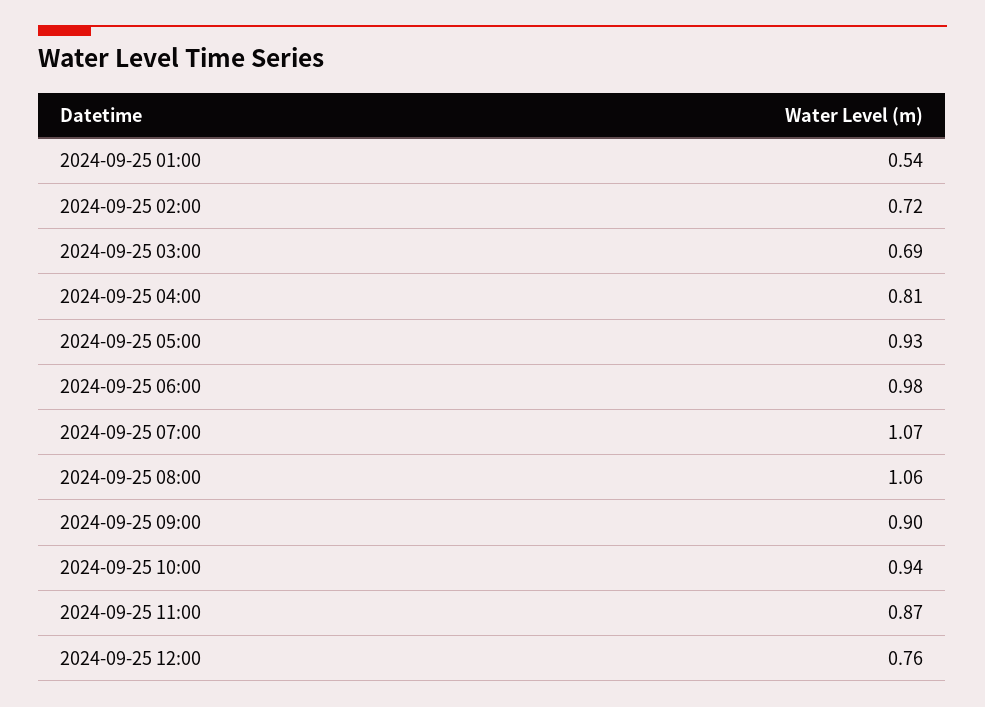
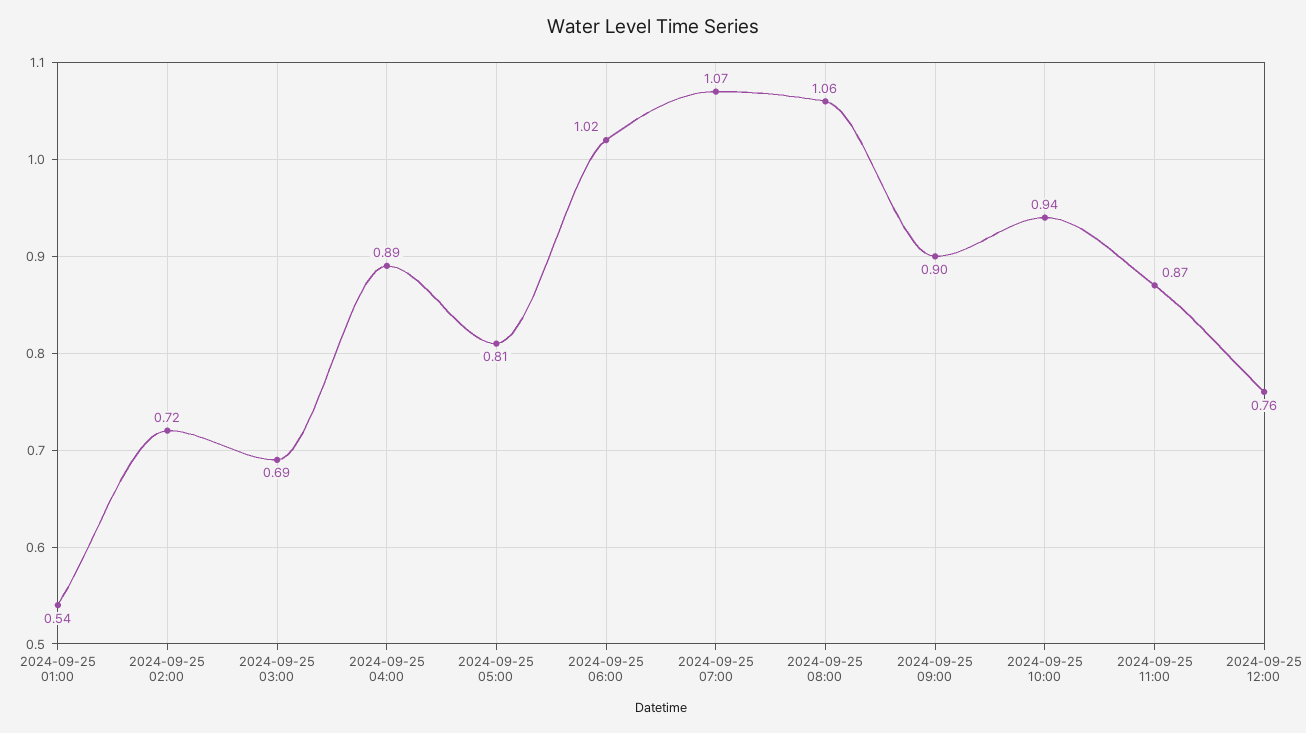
  {
    "2024-09-25 01:00": 0.54,
    "2024-09-25 02:00": 0.72,
    "2024-09-25 03:00": 0.69,
-   "2024-09-25 04:00": 0.81,
+   "2024-09-25 04:00": 0.89,
-   "2024-09-25 05:00": 0.93,
+   "2024-09-25 05:00": 0.81,
-   "2024-09-25 06:00": 0.98,
+   "2024-09-25 06:00": 1.02,
    "2024-09-25 07:00": 1.07,
    "2024-09-25 08:00": 1.06,
    "2024-09-25 09:00": 0.9,
    "2024-09-25 10:00": 0.94,
    "2024-09-25 11:00": 0.87,
    "2024-09-25 12:00": 0.76
  }

